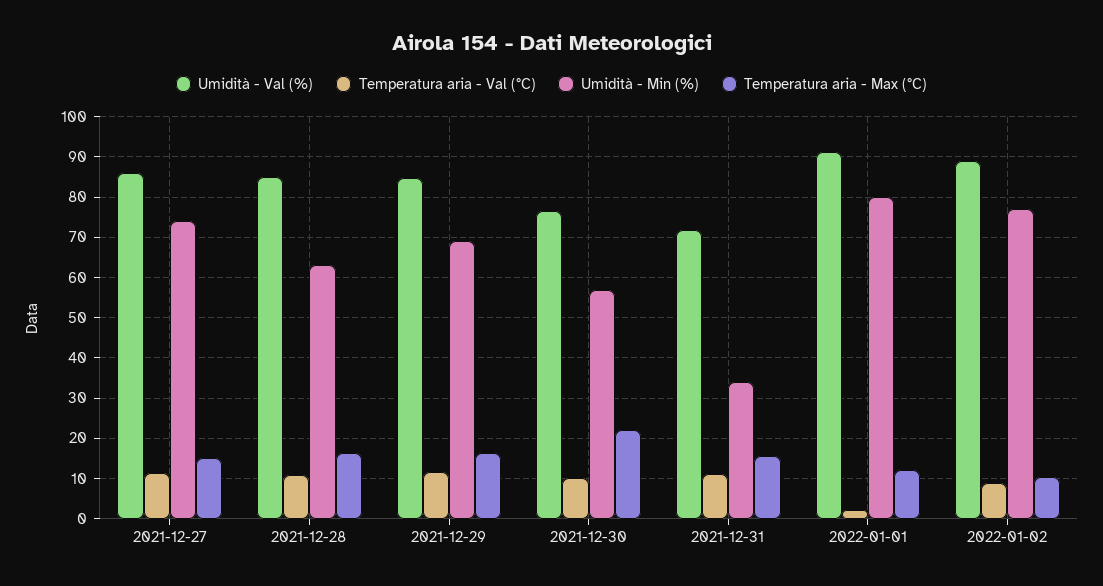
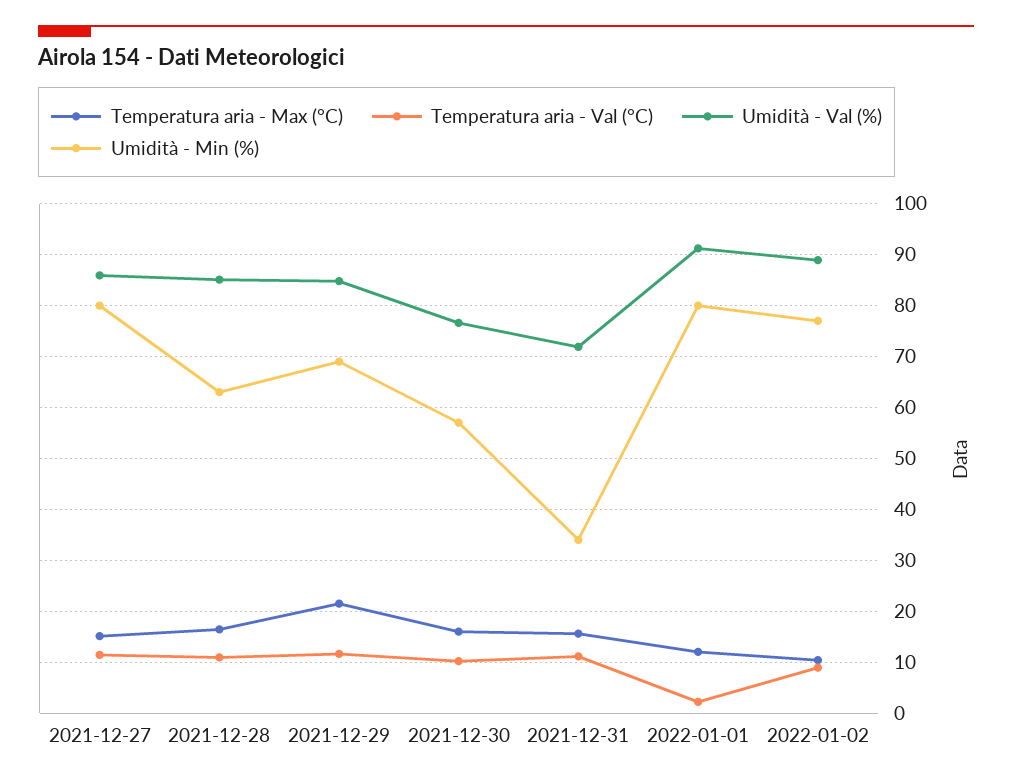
  {
    "Umidità - Val (%)": {
      "2021-12-27": 86,
      "2021-12-28": 86,
      "2021-12-29": 84,
      "2021-12-30": 76,
      "2021-12-31": 72,
      "2022-01-01": 92,
      "2022-01-02": 88
    },
    "Temperatura aria - Val (°C)": {
      "2021-12-27": 12,
      "2021-12-28": 10,
      "2021-12-29": 12,
      "2021-12-30": 10,
      "2021-12-31": 12,
      "2022-01-01": 2,
      "2022-01-02": 8
    },
    "Umidità - Min (%)": {
-     "2021-12-27": 74,
+     "2021-12-27": 80,
      "2021-12-28": 64,
      "2021-12-29": 70,
      "2021-12-30": 58,
      "2021-12-31": 34,
      "2022-01-01": 80,
      "2022-01-02": 78
    },
    "Temperatura aria - Max (°C)": {
      "2021-12-27": 16,
      "2021-12-28": 16,
-     "2021-12-29": 16,
+     "2021-12-29": 22,
-     "2021-12-30": 22,
+     "2021-12-30": 16,
      "2021-12-31": 16,
      "2022-01-01": 12,
      "2022-01-02": 10
    }
  }

